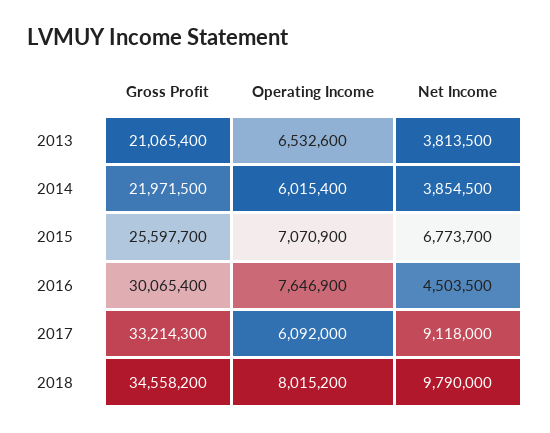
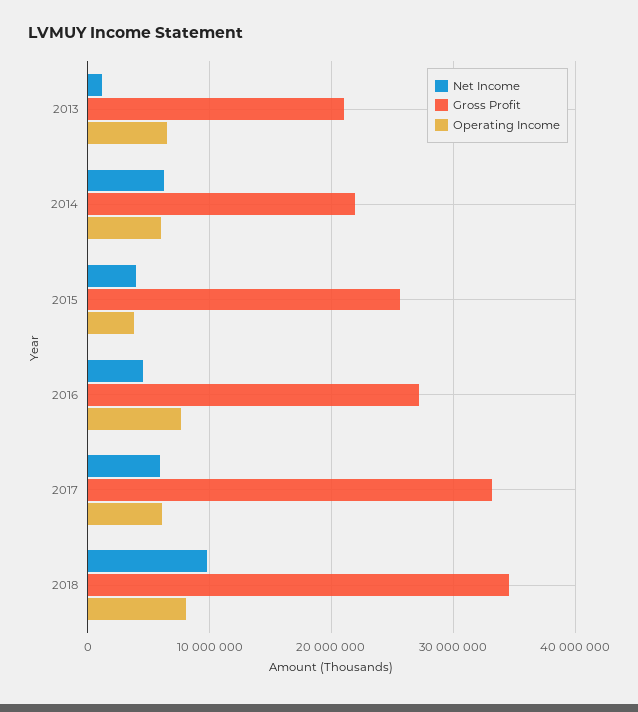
  {
    "Gross Profit": {
      "2013": 21065400,
      "2014": 21971500,
      "2015": 25597700,
-     "2016": 30065400,
+     "2016": 27000000,
      "2017": 33214300,
      "2018": 34558200
    },
    "Operating Income": {
      "2013": 6532600,
      "2014": 6015400,
-     "2015": 7070900,
+     "2015": 4000000,
      "2016": 7646900,
      "2017": 6092000,
      "2018": 8015200
    },
    "Net Income": {
-     "2013": 3813500,
+     "2013": 1000000,
-     "2014": 3854500,
+     "2014": 6000000,
-     "2015": 6773700,
+     "2015": 4000000,
      "2016": 4503500,
-     "2017": 9118000,
+     "2017": 6000000,
      "2018": 9790000
    }
  }

